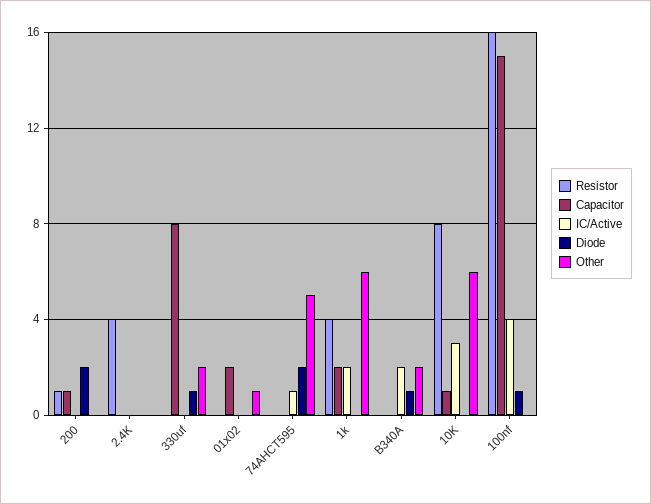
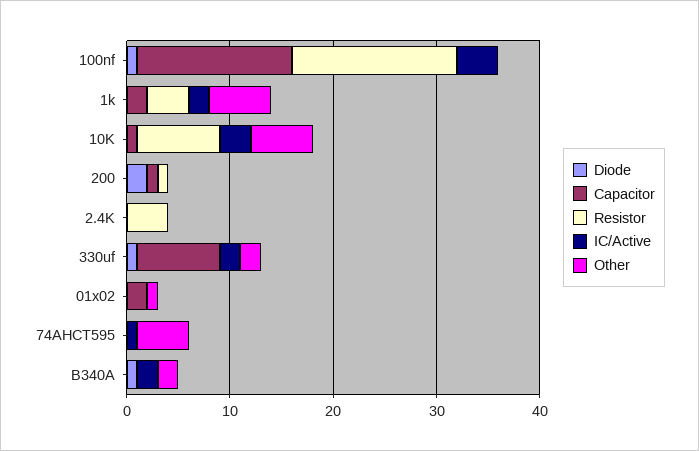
  {
    "Resistor": {
      "200": 1,
      "2.4K": 4,
      "330uf": 0,
      "01x02": 0,
      "74AHCT595": 0,
      "1k": 4,
      "B340A": 0,
      "10K": 8,
      "100nf": 16
    },
    "Capacitor": {
      "200": 1,
      "2.4K": 0,
      "330uf": 8,
      "01x02": 2,
      "74AHCT595": 0,
      "1k": 2,
      "B340A": 0,
      "10K": 1,
      "100nf": 15
    },
    "IC/Active": {
      "200": 0,
      "2.4K": 0,
-     "330uf": 0,
+     "330uf": 2,
      "01x02": 0,
      "74AHCT595": 1,
      "1k": 2,
      "B340A": 2,
      "10K": 3,
      "100nf": 4
    },
    "Diode": {
      "200": 2,
      "2.4K": 0,
      "330uf": 1,
      "01x02": 0,
-     "74AHCT595": 2,
+     "74AHCT595": 0,
      "1k": 0,
      "B340A": 1,
      "10K": 0,
      "100nf": 1
    },
    "Other": {
      "200": 0,
      "2.4K": 0,
      "330uf": 2,
      "01x02": 1,
      "74AHCT595": 5,
      "1k": 6,
      "B340A": 2,
      "10K": 6,
      "100nf": 0
    }
  }

